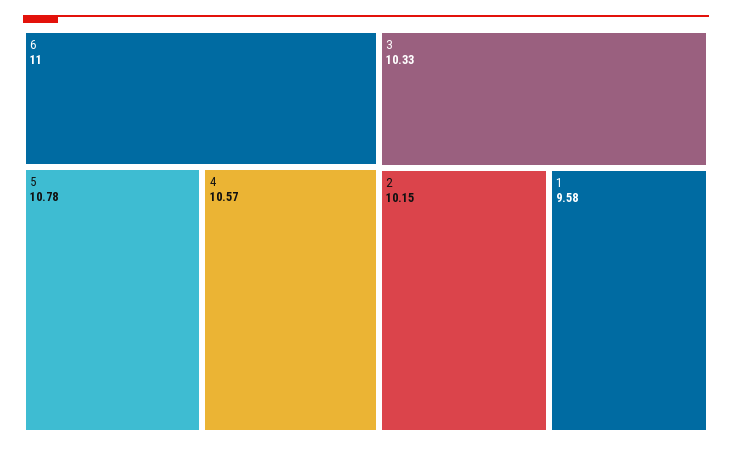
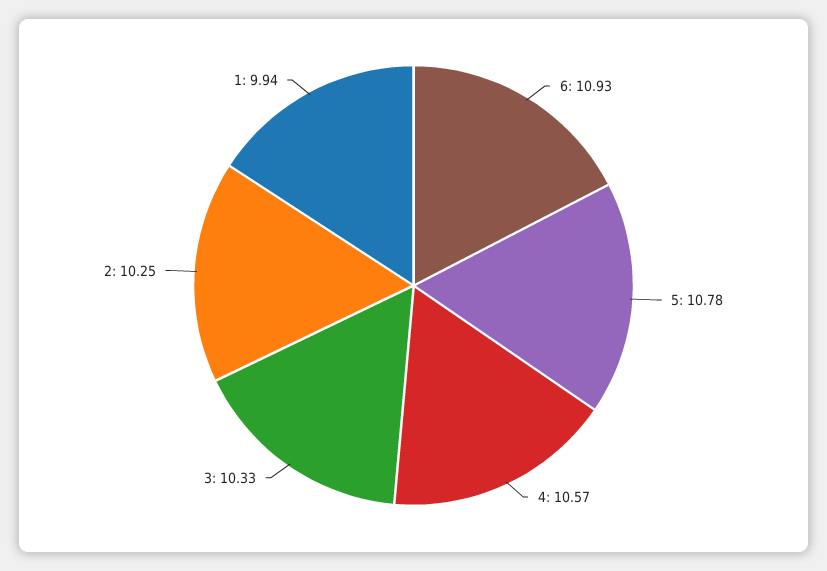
  {
-   "6": 11,
+   "6": 10.93,
    "5": 10.78,
    "4": 10.57,
    "3": 10.33,
-   "2": 10.15,
+   "2": 10.25,
-   "1": 9.58
+   "1": 9.94
  }

